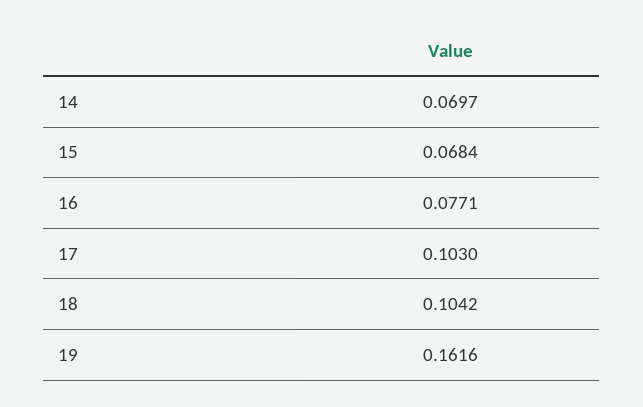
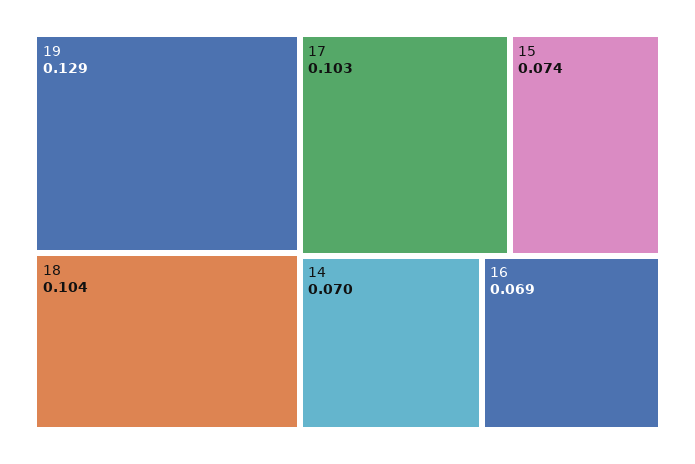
  {
    "14": 0.0697,
-   "15": 0.0684,
+   "15": 0.074,
-   "16": 0.0771,
+   "16": 0.069,
    "17": 0.103,
    "18": 0.1042,
-   "19": 0.1616
+   "19": 0.129
  }

